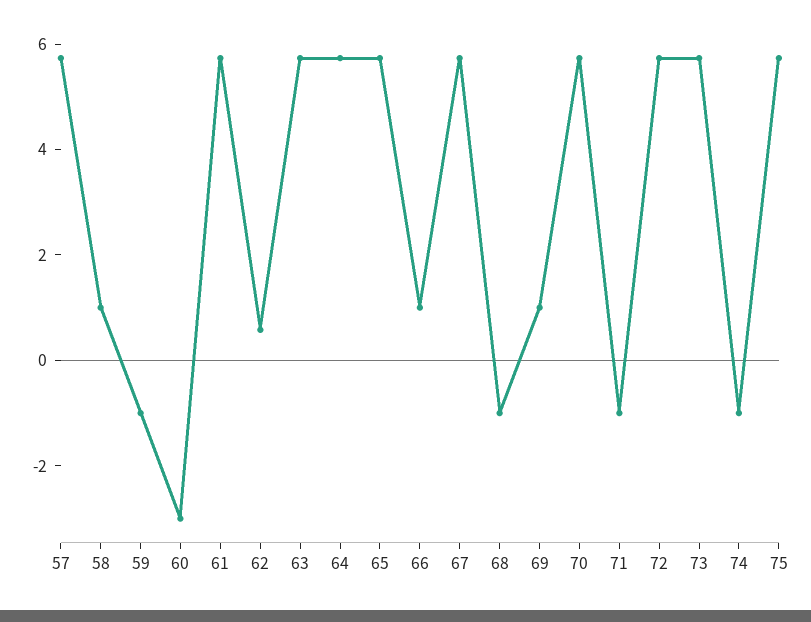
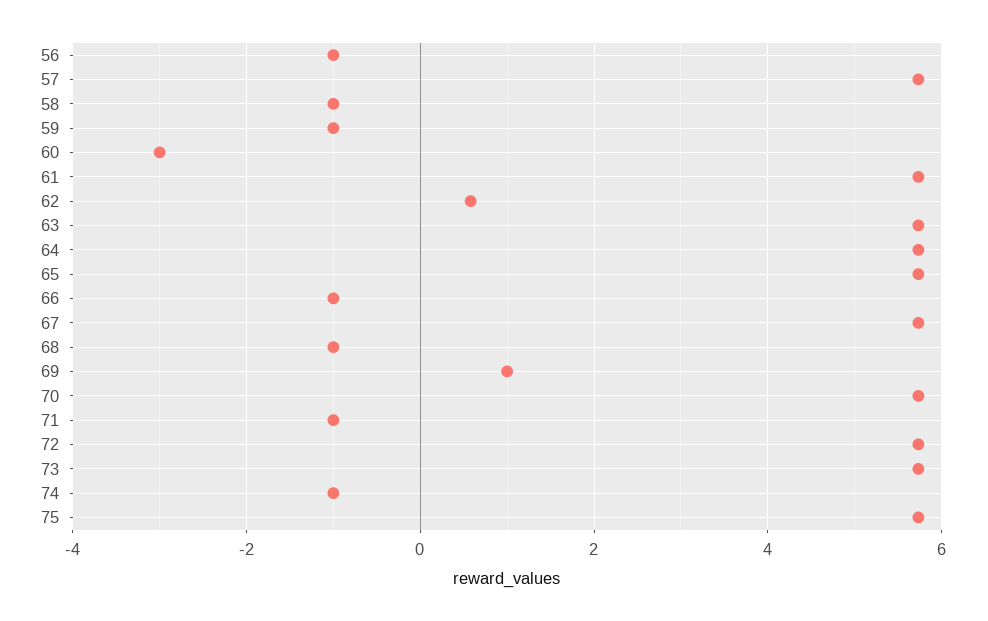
  {
    "57": 5.8,
-   "58": 1,
+   "58": -1,
    "59": -1,
    "60": -3,
    "61": 5.8,
    "62": 0.6,
    "63": 5.8,
    "64": 5.8,
    "65": 5.8,
-   "66": 1,
+   "66": -1,
    "67": 5.8,
    "68": -1,
    "69": 1,
    "70": 5.8,
    "71": -1,
    "72": 5.8,
    "73": 5.8,
    "74": -1,
-   "75": 5.8
+   "75": 5.8,
+   "56": -1
  }

